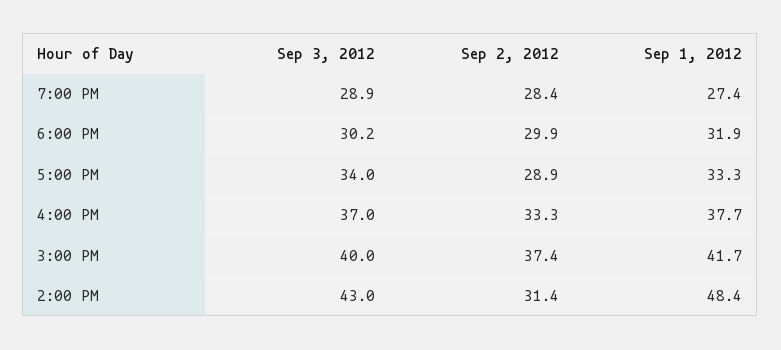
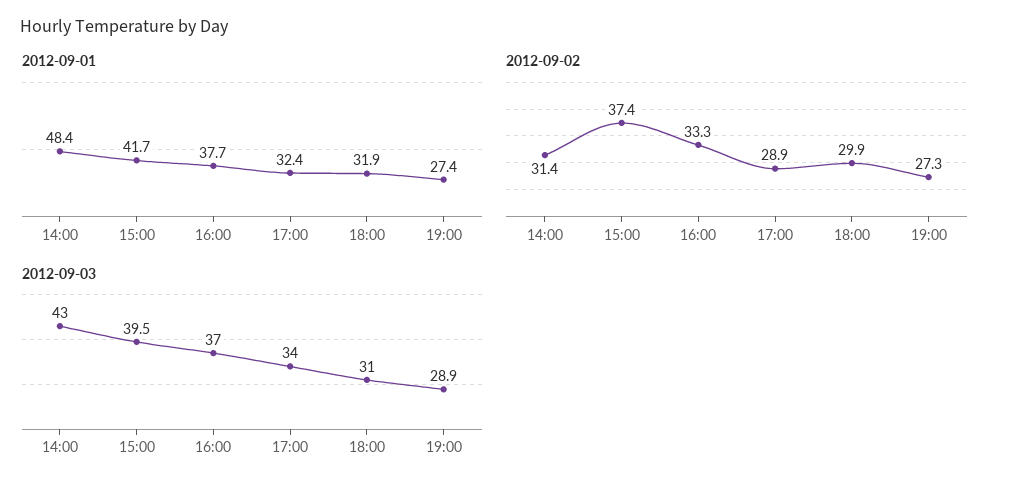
  {
    "Sep 3, 2012": {
      "7:00 PM": 28.9,
-     "6:00 PM": 30.2,
+     "6:00 PM": 31,
      "5:00 PM": 34,
      "4:00 PM": 37,
-     "3:00 PM": 40,
+     "3:00 PM": 39.5,
      "2:00 PM": 43
    },
    "Sep 2, 2012": {
-     "7:00 PM": 28.4,
+     "7:00 PM": 27.3,
      "6:00 PM": 29.9,
      "5:00 PM": 28.9,
      "4:00 PM": 33.3,
      "3:00 PM": 37.4,
      "2:00 PM": 31.4
    },
    "Sep 1, 2012": {
      "7:00 PM": 27.4,
      "6:00 PM": 31.9,
-     "5:00 PM": 33.3,
+     "5:00 PM": 32.4,
      "4:00 PM": 37.7,
      "3:00 PM": 41.7,
      "2:00 PM": 48.4
    }
  }

